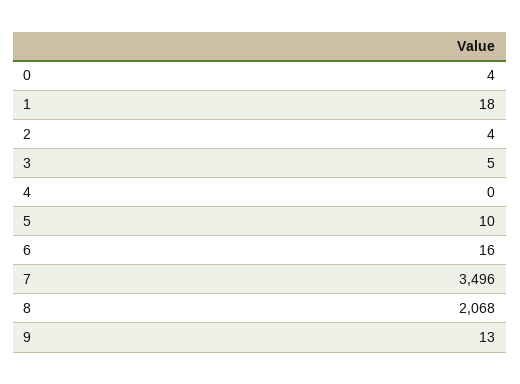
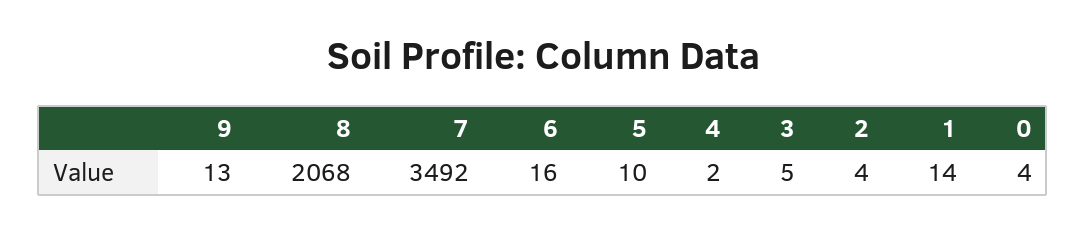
  {
    "0": 4,
-   "1": 18,
+   "1": 14,
    "2": 4,
    "3": 5,
-   "4": 0,
+   "4": 2,
    "5": 10,
    "6": 16,
-   "7": 3496,
+   "7": 3492,
    "8": 2068,
    "9": 13
  }

